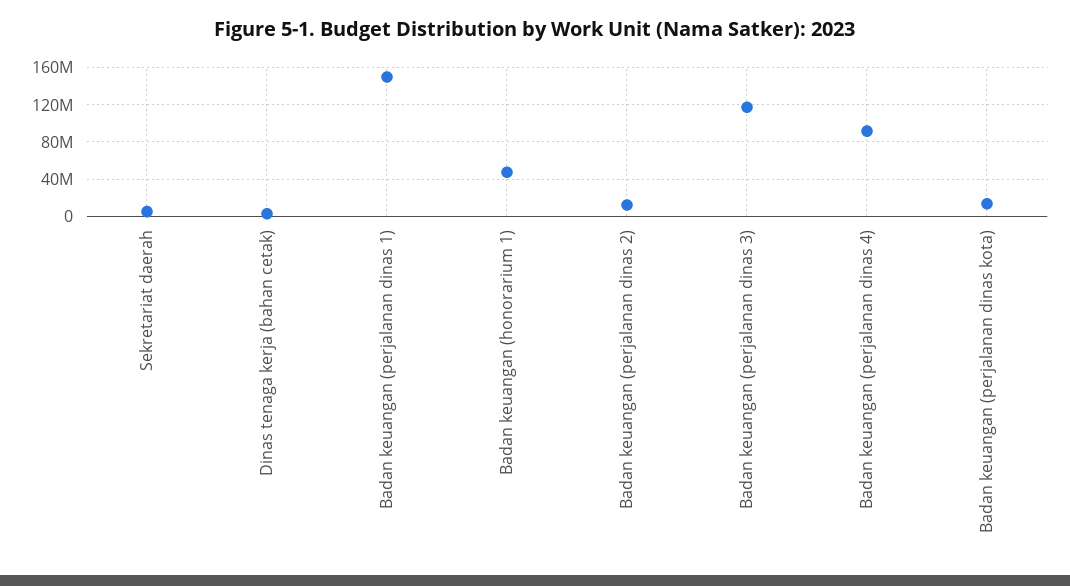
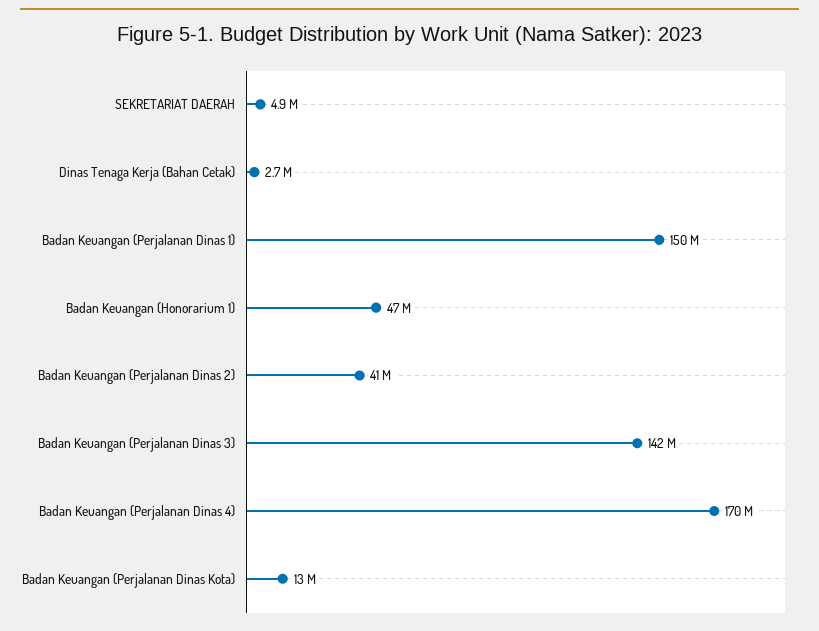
  {
    "Sekretariat daerah": 4900000,
    "Dinas tenaga kerja (bahan cetak)": 2700000,
    "Badan keuangan (perjalanan dinas 1)": 150000000,
    "Badan keuangan (honorarium 1)": 47000000,
-   "Badan keuangan (perjalanan dinas 2)": 10000000,
+   "Badan keuangan (perjalanan dinas 2)": 41000000,
-   "Badan keuangan (perjalanan dinas 3)": 120000000,
+   "Badan keuangan (perjalanan dinas 3)": 142000000,
-   "Badan keuangan (perjalanan dinas 4)": 90000000,
+   "Badan keuangan (perjalanan dinas 4)": 170000000,
    "Badan keuangan (perjalanan dinas kota)": 13000000
  }

